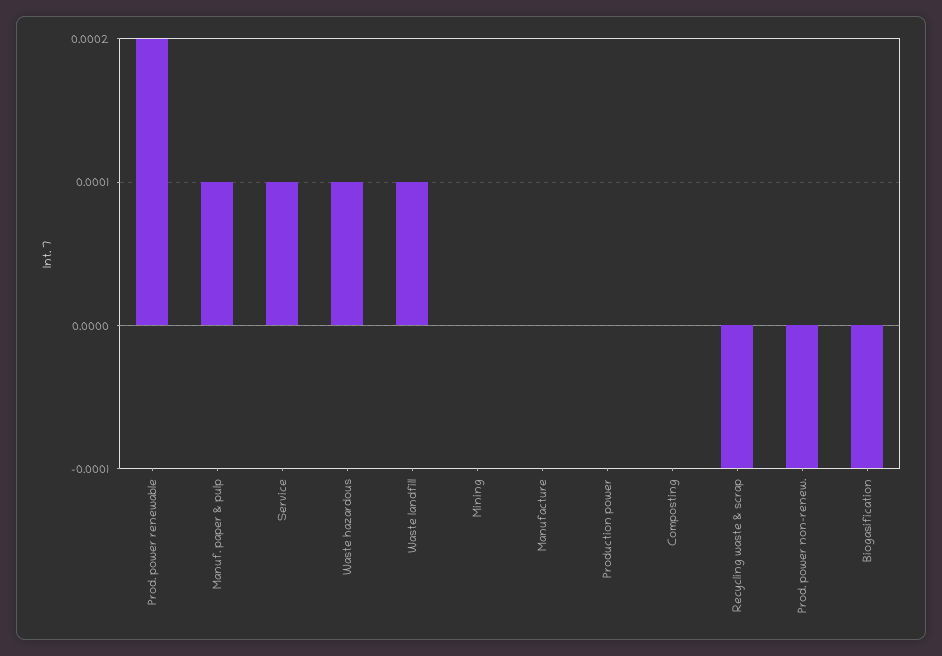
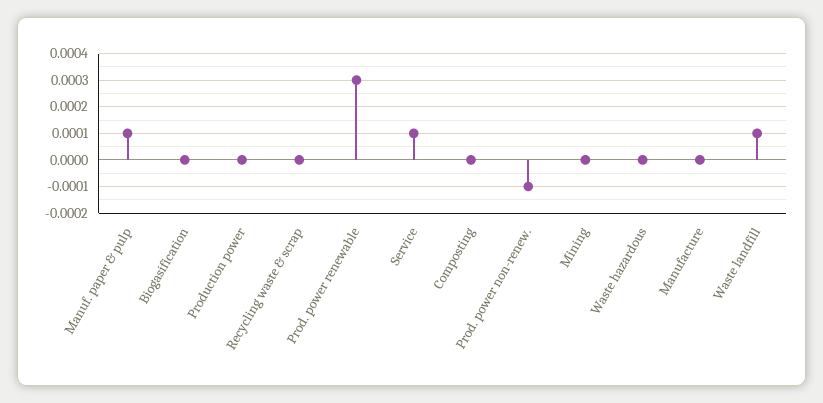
  {
-   "Prod. power renewable": 0.0002,
+   "Prod. power renewable": 0.0003,
    "Manuf. paper & pulp": 0.0001,
    "Service": 0.0001,
-   "Waste hazardous": 0.0001,
+   "Waste hazardous": 0,
    "Waste landfill": 0.0001,
    "Mining": 0,
    "Manufacture": 0,
    "Production power": 0,
    "Composting": 0,
-   "Recycling waste & scrap": -0.0001,
+   "Recycling waste & scrap": 0,
    "Prod. power non-renew.": -0.0001,
-   "Biogasification": -0.0001
+   "Biogasification": 0
  }

